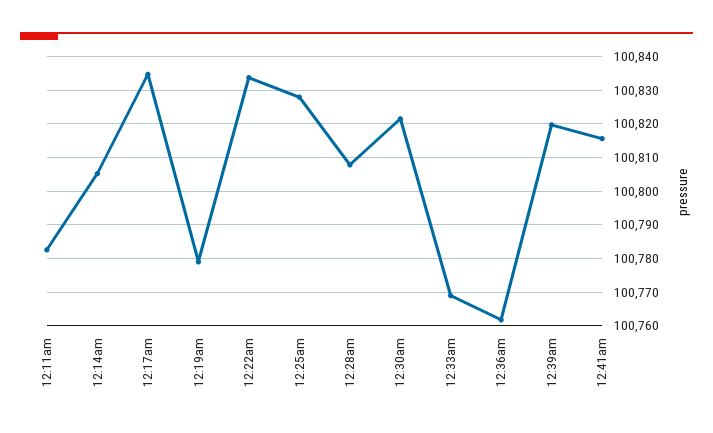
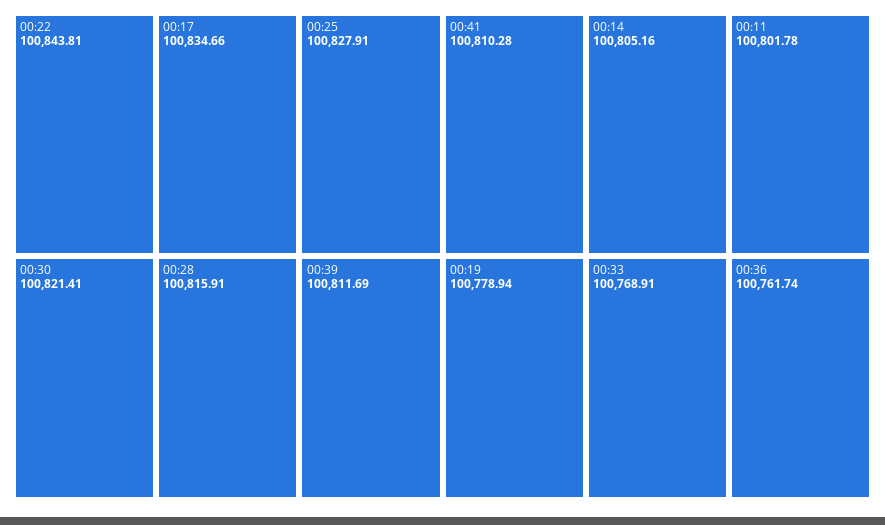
  {
-   "12:11am": 100782,
+   "12:11am": 100801.78,
    "12:14am": 100805.16,
    "12:17am": 100834.66,
    "12:19am": 100778.94,
-   "12:22am": 100834,
+   "12:22am": 100843.81,
    "12:25am": 100827.91,
-   "12:28am": 100808,
+   "12:28am": 100815.91,
    "12:30am": 100821.41,
    "12:33am": 100768.91,
    "12:36am": 100761.74,
-   "12:39am": 100820,
+   "12:39am": 100811.69,
-   "12:41am": 100816
+   "12:41am": 100810.28
  }

